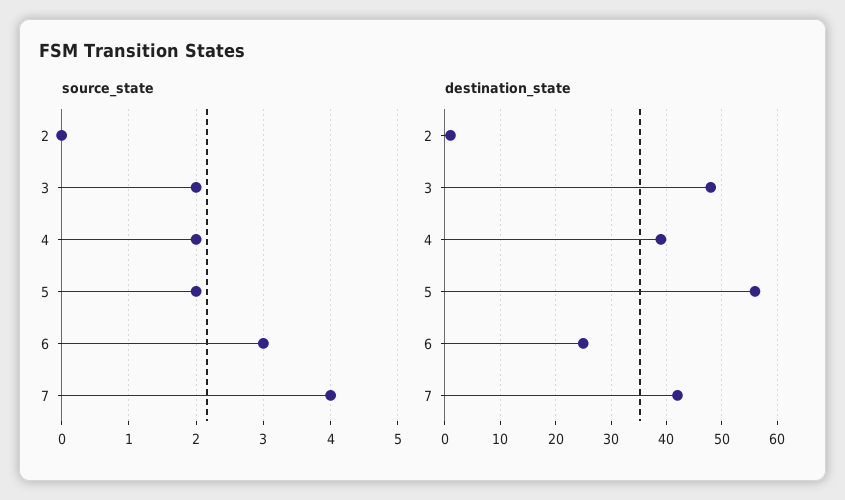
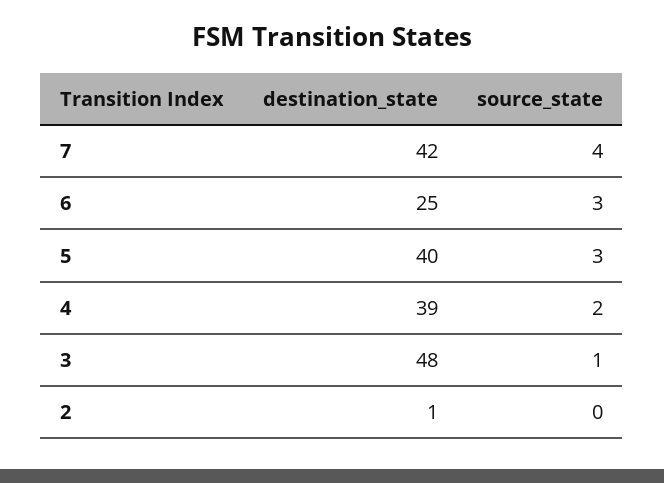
  {
    "source_state": {
      "2": 0,
-     "3": 2,
+     "3": 1,
      "4": 2,
-     "5": 2,
+     "5": 3,
      "6": 3,
      "7": 4
    },
    "destination_state": {
      "2": 1,
      "3": 48,
      "4": 39,
-     "5": 55,
+     "5": 40,
      "6": 25,
      "7": 42
    }
  }

